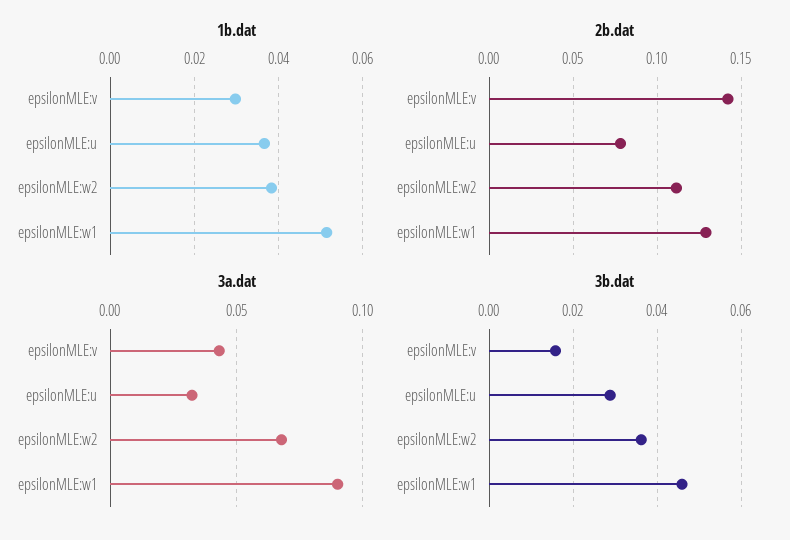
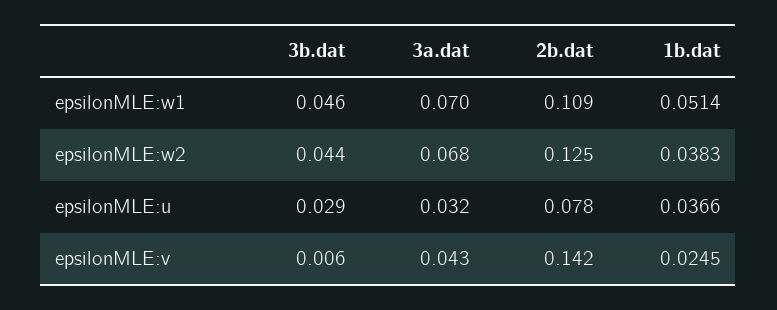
  {
    "1b.dat": {
-     "epsilonMLE:v": 0.03,
+     "epsilonMLE:v": 0.0245,
      "epsilonMLE:u": 0.0366,
      "epsilonMLE:w2": 0.0383,
      "epsilonMLE:w1": 0.0514
    },
    "2b.dat": {
      "epsilonMLE:v": 0.142,
      "epsilonMLE:u": 0.078,
-     "epsilonMLE:w2": 0.11,
+     "epsilonMLE:w2": 0.125,
-     "epsilonMLE:w1": 0.13
+     "epsilonMLE:w1": 0.109
    },
    "3a.dat": {
      "epsilonMLE:v": 0.043,
      "epsilonMLE:u": 0.032,
      "epsilonMLE:w2": 0.068,
-     "epsilonMLE:w1": 0.09
+     "epsilonMLE:w1": 0.07
    },
    "3b.dat": {
-     "epsilonMLE:v": 0.016,
+     "epsilonMLE:v": 0.006,
      "epsilonMLE:u": 0.029,
-     "epsilonMLE:w2": 0.036,
+     "epsilonMLE:w2": 0.044,
      "epsilonMLE:w1": 0.046
    }
  }

